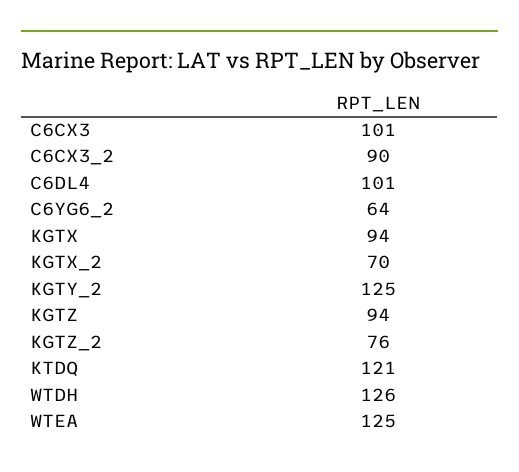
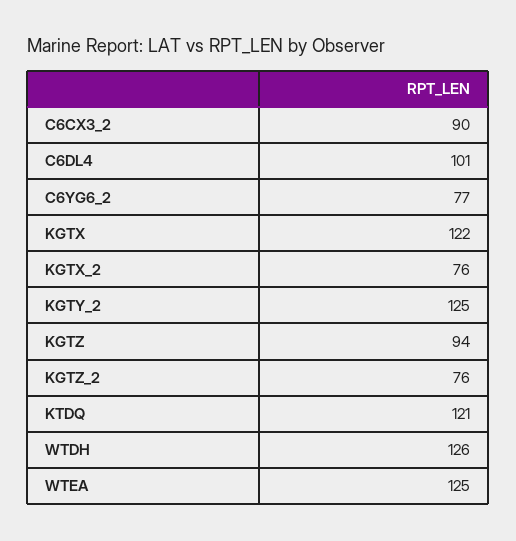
  {
-   "C6CX3": 101,
    "C6CX3_2": 90,
    "C6DL4": 101,
-   "C6YG6_2": 64,
+   "C6YG6_2": 77,
-   "KGTX": 94,
+   "KGTX": 122,
-   "KGTX_2": 70,
+   "KGTX_2": 76,
    "KGTY_2": 125,
    "KGTZ": 94,
    "KGTZ_2": 76,
    "KTDQ": 121,
    "WTDH": 126,
    "WTEA": 125
  }

